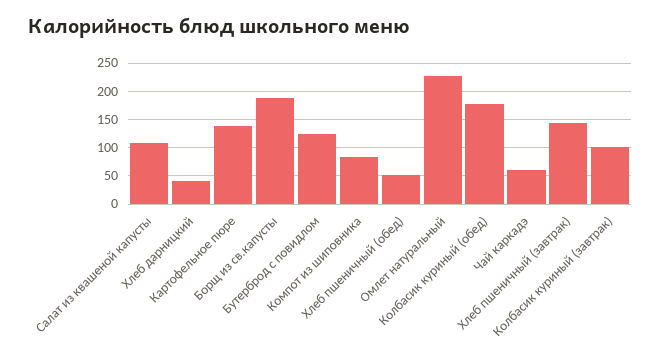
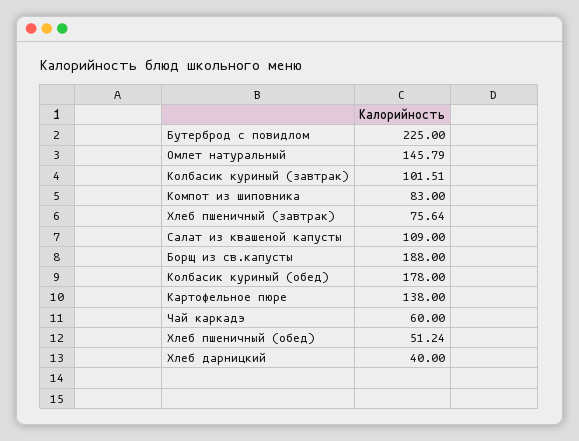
  {
    "Салат из квашеной капусты": 109,
    "Хлеб дарницкий": 40,
    "Картофельное пюре": 138,
    "Борщ из св.капусты": 188,
-   "Бутерброд с повидлом": 125,
+   "Бутерброд с повидлом": 225,
    "Компот из шиповника": 83,
    "Хлеб пшеничный (обед)": 51.24,
-   "Омлет натуральный": 225,
+   "Омлет натуральный": 145.79,
    "Колбасик куриный (обед)": 178,
    "Чай каркадэ": 60,
-   "Хлеб пшеничный (завтрак)": 150,
+   "Хлеб пшеничный (завтрак)": 75.64,
    "Колбасик куриный (завтрак)": 101.51
  }

